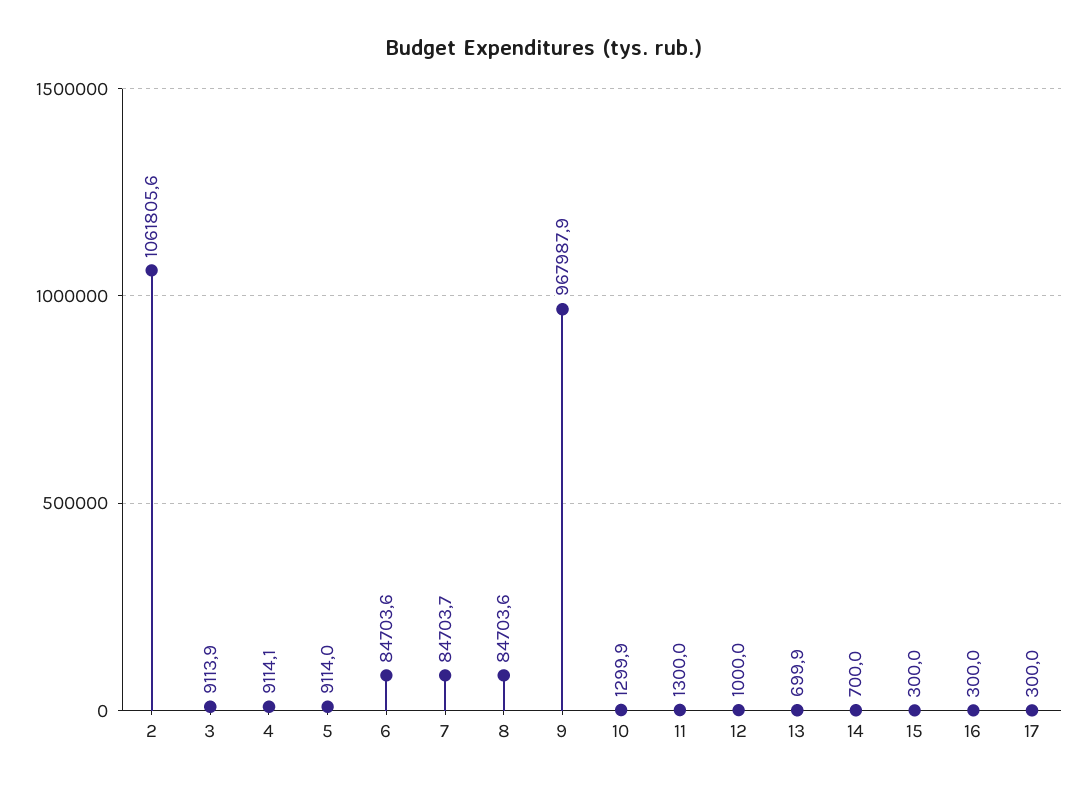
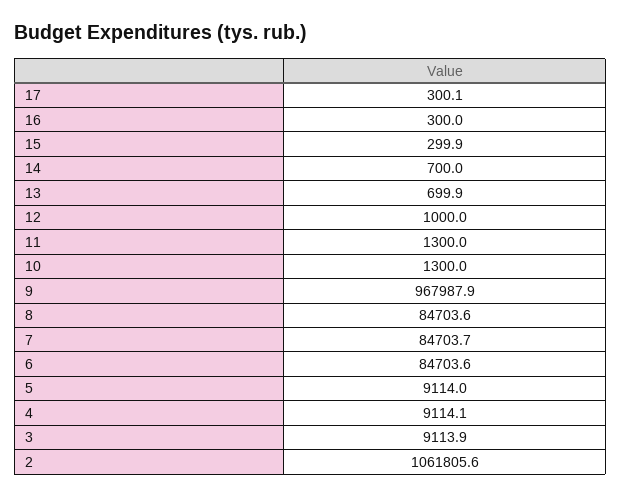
  {
    "2": 1061805.6,
    "3": 9113.9,
    "4": 9114.1,
    "5": 9114,
    "6": 84703.6,
    "7": 84703.7,
    "8": 84703.6,
    "9": 967987.9,
-   "10": 1299.9,
+   "10": 1300,
    "11": 1300,
    "12": 1000,
    "13": 699.9,
    "14": 700,
-   "15": 300,
+   "15": 299.9,
    "16": 300,
-   "17": 300
+   "17": 300.1
  }

